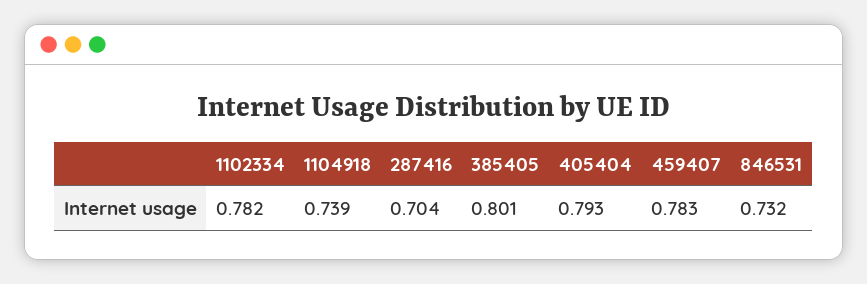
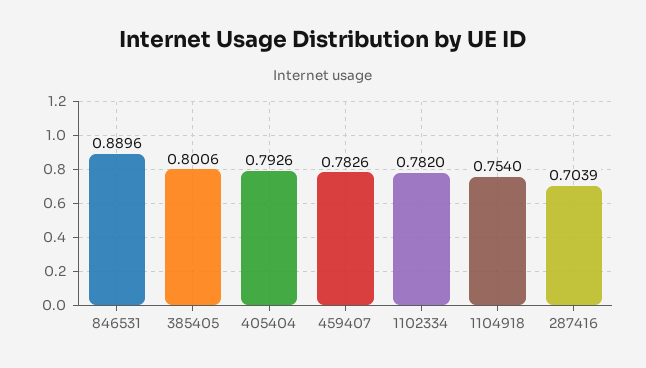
  {
    "1102334": 0.782,
-   "1104918": 0.739,
+   "1104918": 0.754,
    "287416": 0.7039,
    "385405": 0.8006,
    "405404": 0.7926,
    "459407": 0.7826,
-   "846531": 0.732
+   "846531": 0.8896
  }

